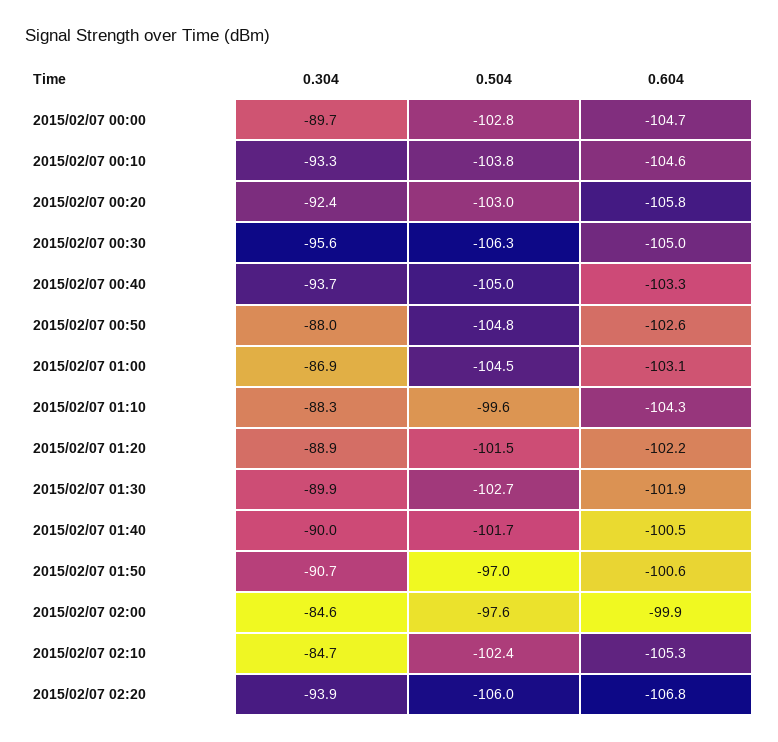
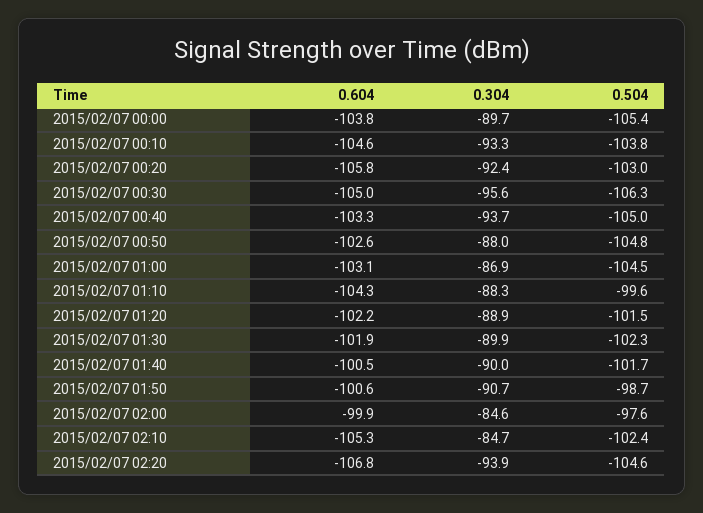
  {
    "0.304": {
      "2015/02/07 00:00": -89.7,
      "2015/02/07 00:10": -93.3,
      "2015/02/07 00:20": -92.4,
      "2015/02/07 00:30": -95.6,
      "2015/02/07 00:40": -93.7,
      "2015/02/07 00:50": -88,
      "2015/02/07 01:00": -86.9,
      "2015/02/07 01:10": -88.3,
      "2015/02/07 01:20": -88.9,
      "2015/02/07 01:30": -89.9,
      "2015/02/07 01:40": -90,
      "2015/02/07 01:50": -90.7,
      "2015/02/07 02:00": -84.6,
      "2015/02/07 02:10": -84.7,
      "2015/02/07 02:20": -93.9
    },
    "0.504": {
-     "2015/02/07 00:00": -102.8,
+     "2015/02/07 00:00": -105.4,
      "2015/02/07 00:10": -103.8,
      "2015/02/07 00:20": -103,
      "2015/02/07 00:30": -106.3,
      "2015/02/07 00:40": -105,
      "2015/02/07 00:50": -104.8,
      "2015/02/07 01:00": -104.5,
      "2015/02/07 01:10": -99.6,
      "2015/02/07 01:20": -101.5,
-     "2015/02/07 01:30": -102.7,
+     "2015/02/07 01:30": -102.3,
      "2015/02/07 01:40": -101.7,
-     "2015/02/07 01:50": -97,
+     "2015/02/07 01:50": -98.7,
      "2015/02/07 02:00": -97.6,
      "2015/02/07 02:10": -102.4,
-     "2015/02/07 02:20": -106
+     "2015/02/07 02:20": -104.6
    },
    "0.604": {
-     "2015/02/07 00:00": -104.7,
+     "2015/02/07 00:00": -103.8,
      "2015/02/07 00:10": -104.6,
      "2015/02/07 00:20": -105.8,
      "2015/02/07 00:30": -105,
      "2015/02/07 00:40": -103.3,
      "2015/02/07 00:50": -102.6,
      "2015/02/07 01:00": -103.1,
      "2015/02/07 01:10": -104.3,
      "2015/02/07 01:20": -102.2,
      "2015/02/07 01:30": -101.9,
      "2015/02/07 01:40": -100.5,
      "2015/02/07 01:50": -100.6,
      "2015/02/07 02:00": -99.9,
      "2015/02/07 02:10": -105.3,
      "2015/02/07 02:20": -106.8
    }
  }

